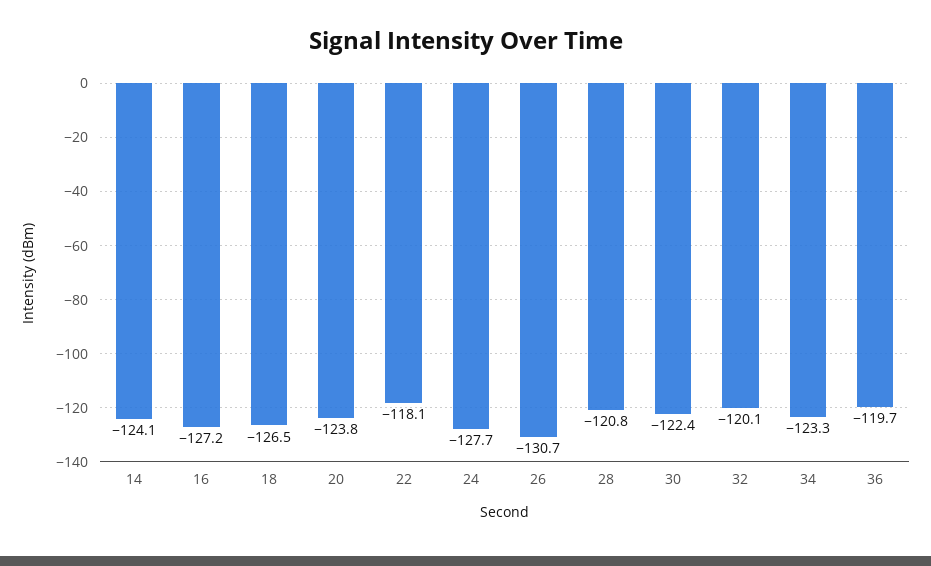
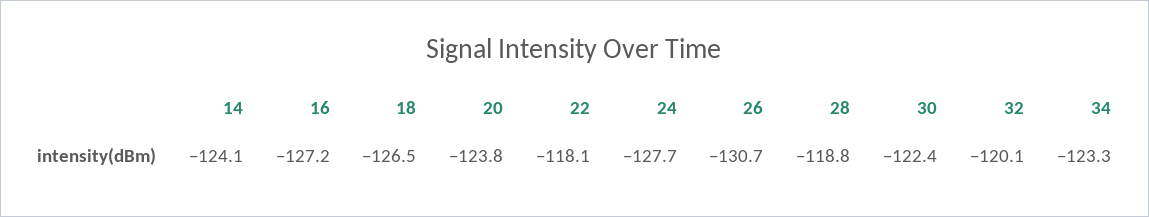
  {
    "14": -124.1,
    "16": -127.2,
    "18": -126.5,
    "20": -123.8,
    "22": -118.1,
    "24": -127.7,
    "26": -130.7,
-   "28": -120.8,
+   "28": -118.8,
    "30": -122.4,
    "32": -120.1,
-   "34": -123.3,
+   "34": -123.3
-   "36": -119.7
  }

